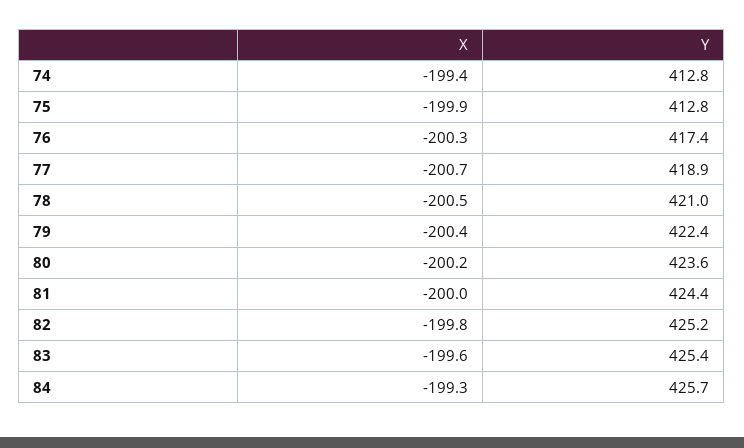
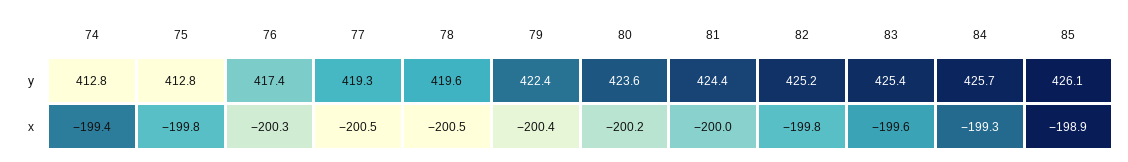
  {
    "X": {
      "74": -199.4,
-     "75": -199.9,
+     "75": -199.8,
      "76": -200.3,
-     "77": -200.7,
+     "77": -200.5,
      "78": -200.5,
      "79": -200.4,
      "80": -200.2,
      "81": -200,
      "82": -199.8,
      "83": -199.6,
-     "84": -199.3
+     "84": -199.3,
+     "85": -198.9
    },
    "Y": {
      "74": 412.8,
      "75": 412.8,
      "76": 417.4,
-     "77": 418.9,
+     "77": 419.3,
-     "78": 421,
+     "78": 419.6,
      "79": 422.4,
      "80": 423.6,
      "81": 424.4,
      "82": 425.2,
      "83": 425.4,
-     "84": 425.7
+     "84": 425.7,
+     "85": 426.1
    }
  }

